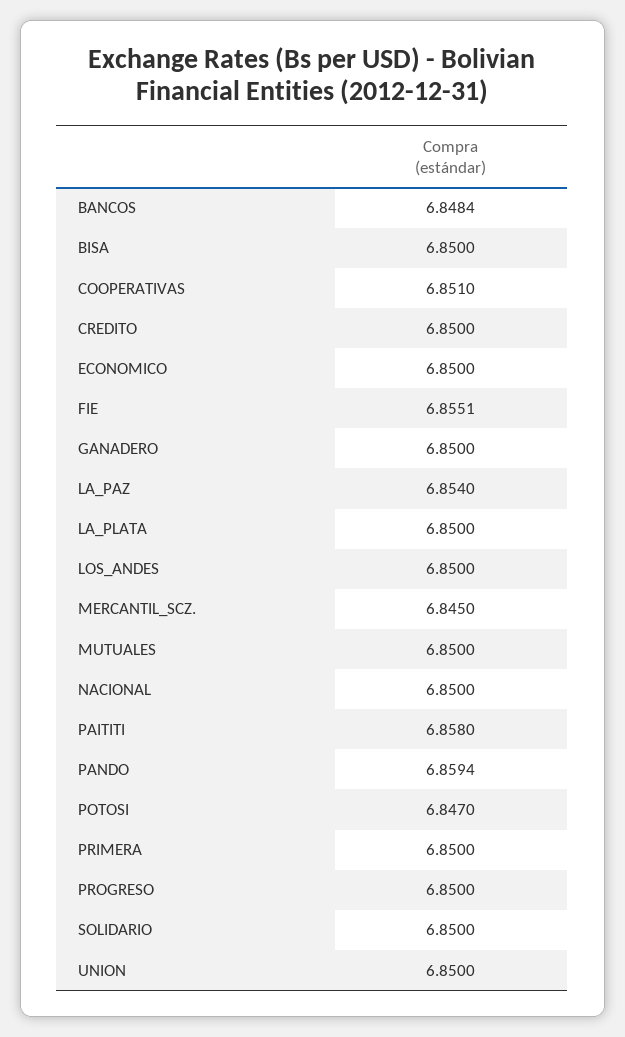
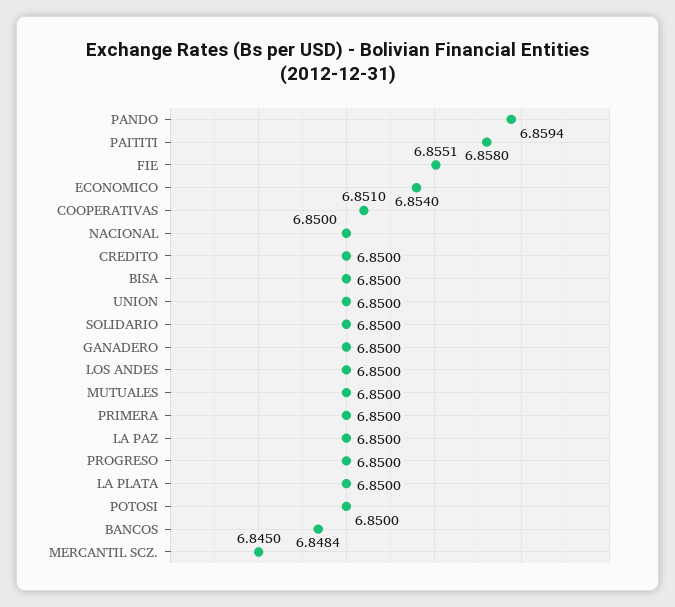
  {
    "BANCOS": 6.8484,
    "BISA": 6.85,
    "COOPERATIVAS": 6.851,
    "CREDITO": 6.85,
-   "ECONOMICO": 6.85,
+   "ECONOMICO": 6.854,
    "FIE": 6.8551,
    "GANADERO": 6.85,
-   "LA_PAZ": 6.854,
+   "LA_PAZ": 6.85,
    "LA_PLATA": 6.85,
    "LOS_ANDES": 6.85,
    "MERCANTIL_SCZ.": 6.845,
    "MUTUALES": 6.85,
    "NACIONAL": 6.85,
    "PAITITI": 6.858,
    "PANDO": 6.8594,
-   "POTOSI": 6.847,
+   "POTOSI": 6.85,
    "PRIMERA": 6.85,
    "PROGRESO": 6.85,
    "SOLIDARIO": 6.85,
    "UNION": 6.85
  }

